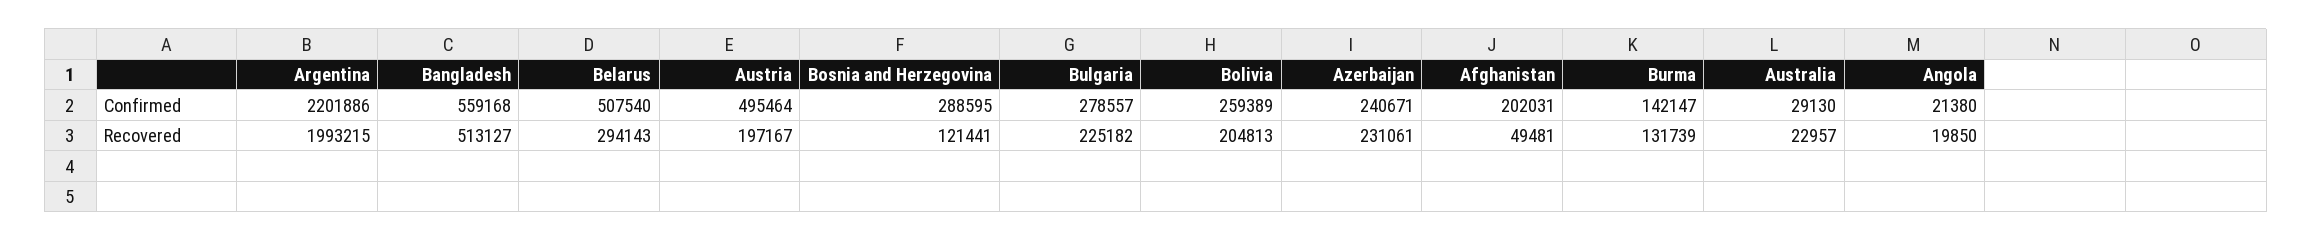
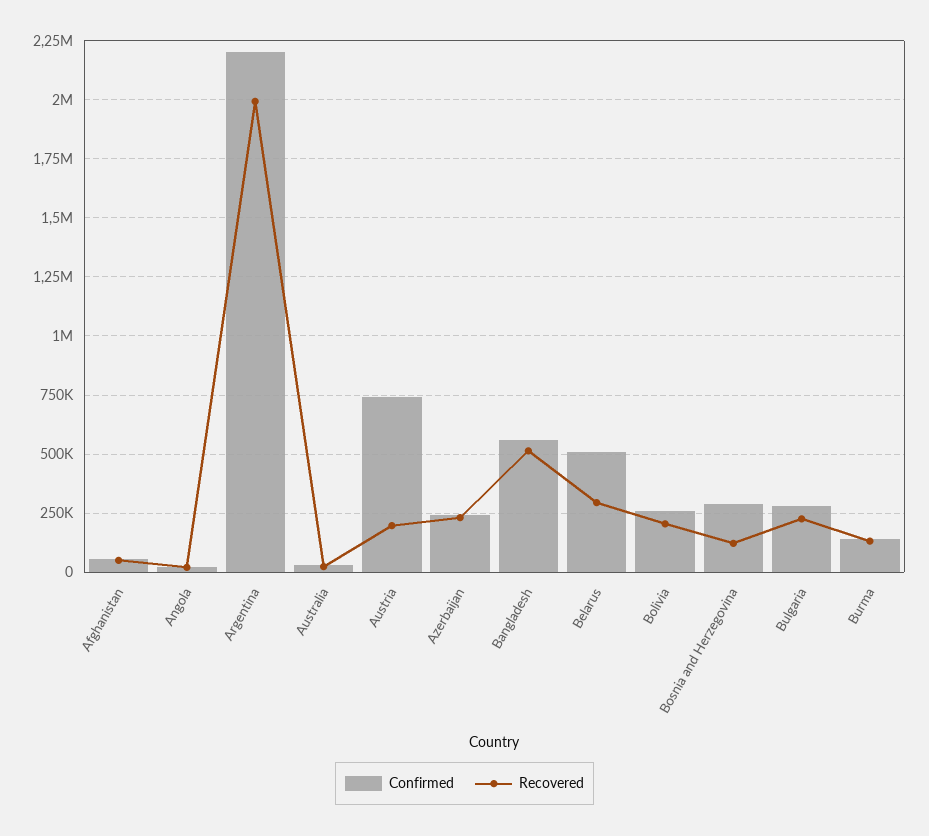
  {
    "Confirmed": {
      "Argentina": 2201886,
      "Bangladesh": 559168,
      "Belarus": 507540,
-     "Austria": 495464,
+     "Austria": 750000,
      "Bosnia and Herzegovina": 288595,
      "Bulgaria": 278557,
      "Bolivia": 259389,
      "Azerbaijan": 240671,
-     "Afghanistan": 202031,
+     "Afghanistan": 50000,
      "Burma": 142147,
      "Australia": 29130,
      "Angola": 21380
    },
    "Recovered": {
      "Argentina": 1993215,
      "Bangladesh": 513127,
      "Belarus": 294143,
      "Austria": 197167,
      "Bosnia and Herzegovina": 121441,
      "Bulgaria": 225182,
      "Bolivia": 204813,
      "Azerbaijan": 231061,
      "Afghanistan": 49481,
      "Burma": 131739,
      "Australia": 22957,
      "Angola": 19850
    }
  }

